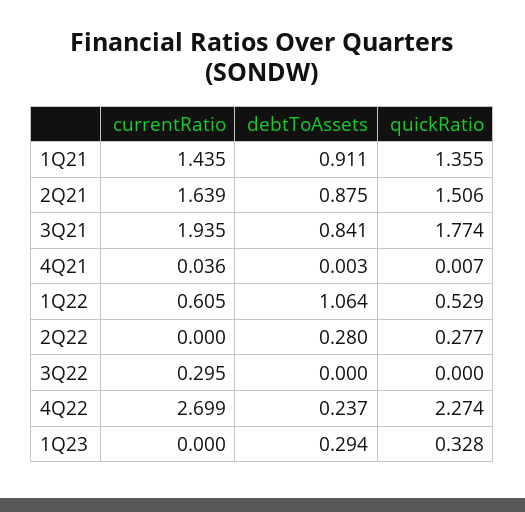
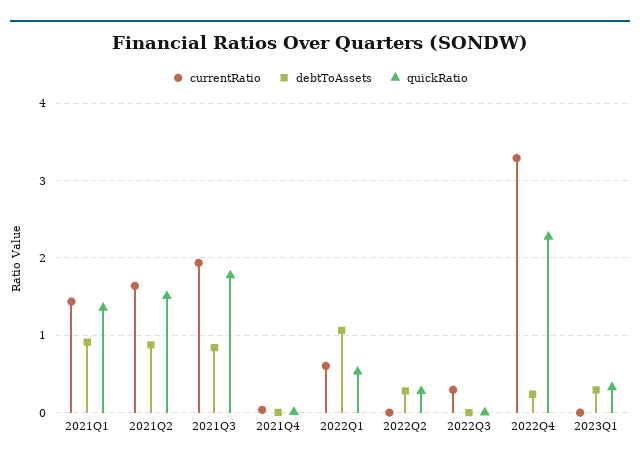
  {
    "currentRatio": {
      "1Q21": 1.435,
      "2Q21": 1.639,
      "3Q21": 1.935,
      "4Q21": 0.036,
      "1Q22": 0.605,
      "2Q22": 0,
      "3Q22": 0.295,
-     "4Q22": 2.699,
+     "4Q22": 3.3,
      "1Q23": 0
    },
    "debtToAssets": {
      "1Q21": 0.911,
      "2Q21": 0.875,
      "3Q21": 0.841,
      "4Q21": 0.003,
      "1Q22": 1.064,
      "2Q22": 0.28,
      "3Q22": 0,
      "4Q22": 0.237,
      "1Q23": 0.294
    },
    "quickRatio": {
      "1Q21": 1.355,
      "2Q21": 1.506,
      "3Q21": 1.774,
      "4Q21": 0.007,
      "1Q22": 0.529,
      "2Q22": 0.277,
      "3Q22": 0,
      "4Q22": 2.274,
      "1Q23": 0.328
    }
  }

